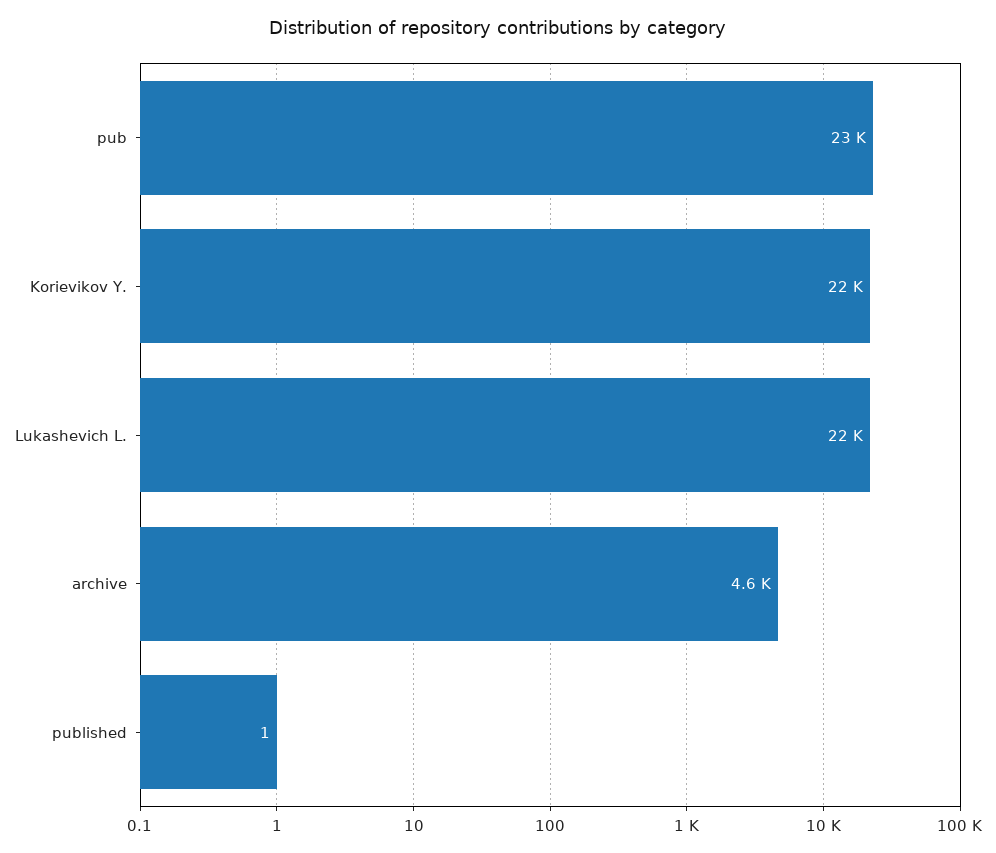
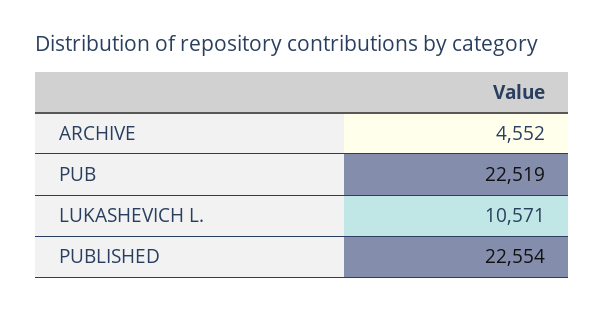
  {
    "pub": 22519,
-   "Korievikov Y.": 22000,
-   "Lukashevich L.": 22000,
+   "Lukashevich L.": 10571,
    "archive": 4552,
-   "published": 1
+   "published": 22554
  }

